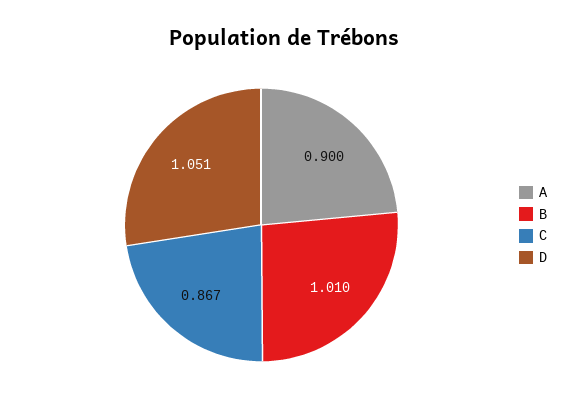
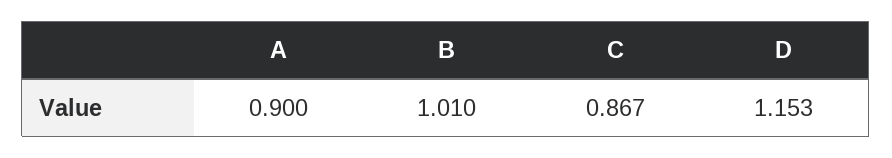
  {
    "A": 0.9,
    "B": 1.01,
    "C": 0.867,
-   "D": 1.051
+   "D": 1.153
  }

